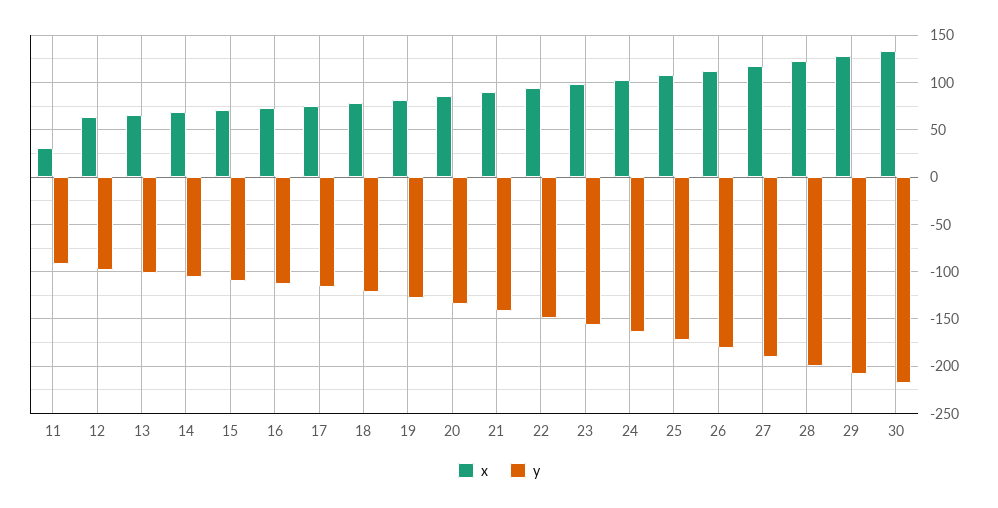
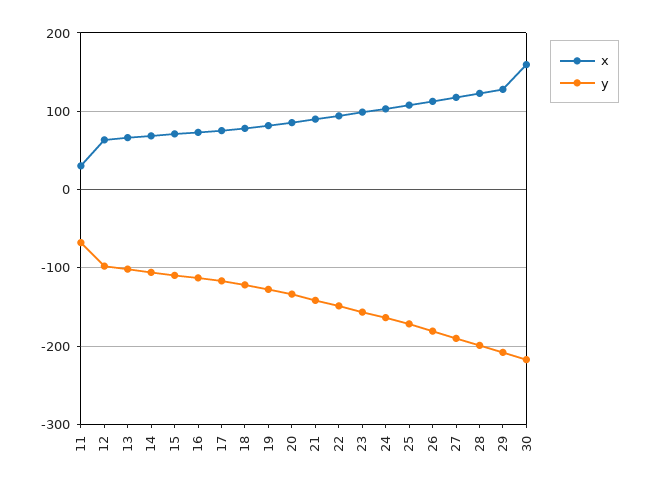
  {
    "x": {
      "11": 30,
      "12": 60,
      "13": 70,
      "14": 70,
      "15": 70,
      "16": 70,
      "17": 80,
      "18": 80,
      "19": 80,
      "20": 90,
      "21": 90,
      "22": 90,
      "23": 100,
      "24": 100,
      "25": 110,
      "26": 110,
      "27": 120,
      "28": 120,
      "29": 130,
-     "30": 130
+     "30": 160
    },
    "y": {
-     "11": -90,
+     "11": -70,
      "12": -100,
      "13": -100,
      "14": -110,
      "15": -110,
      "16": -110,
      "17": -120,
      "18": -120,
      "19": -130,
      "20": -130,
      "21": -140,
      "22": -150,
      "23": -160,
      "24": -160,
      "25": -170,
      "26": -180,
      "27": -190,
      "28": -200,
      "29": -210,
      "30": -220
    }
  }

